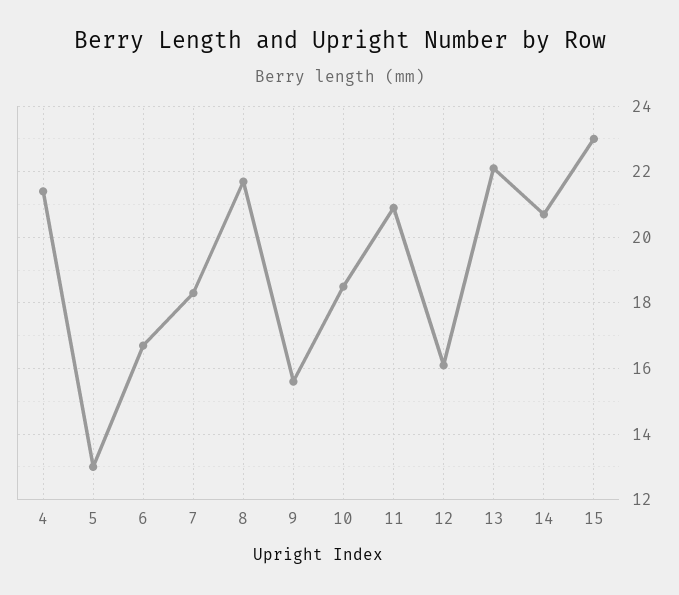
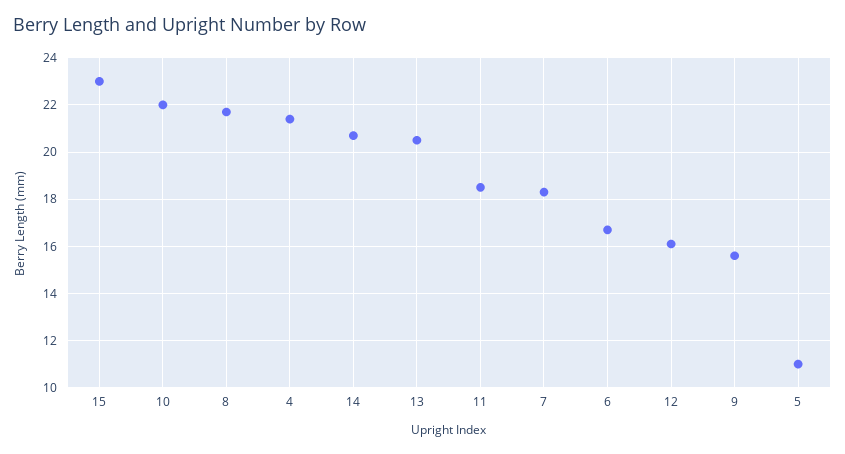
  {
    "4": 21.5,
-   "5": 13,
+   "5": 11,
    "6": 16.5,
    "7": 18.5,
    "8": 21.5,
    "9": 15.5,
-   "10": 18.5,
+   "10": 22,
-   "11": 21,
+   "11": 18.5,
    "12": 16,
-   "13": 22,
+   "13": 20.5,
    "14": 20.5,
    "15": 23
  }

